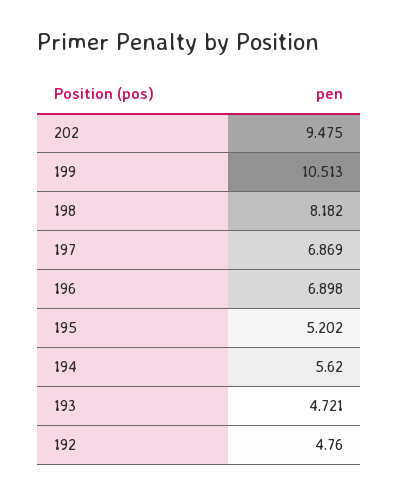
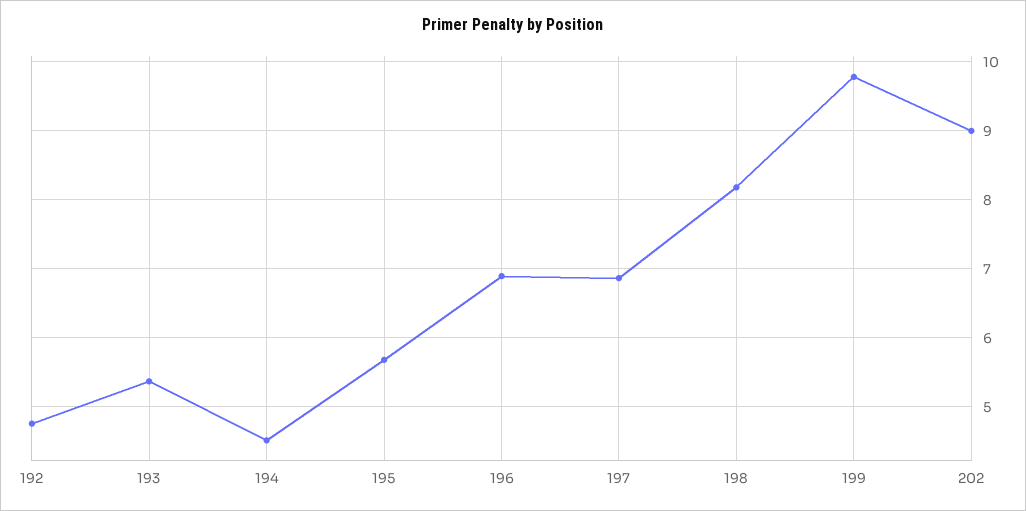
  {
-   "202": 9.475,
+   "202": 9,
-   "199": 10.513,
+   "199": 9.8,
    "198": 8.182,
    "197": 6.869,
    "196": 6.898,
-   "195": 5.202,
+   "195": 5.7,
-   "194": 5.62,
+   "194": 4.5,
-   "193": 4.721,
+   "193": 5.4,
    "192": 4.76
  }

